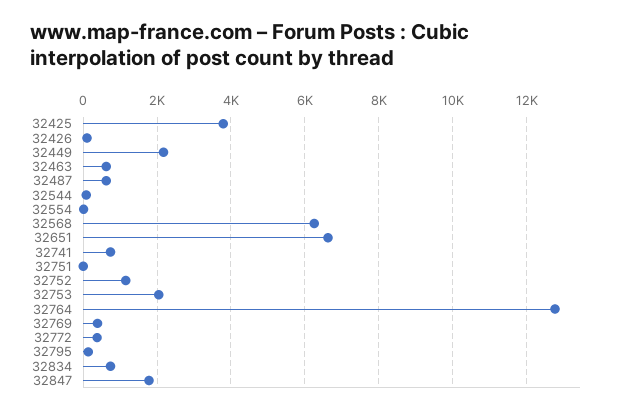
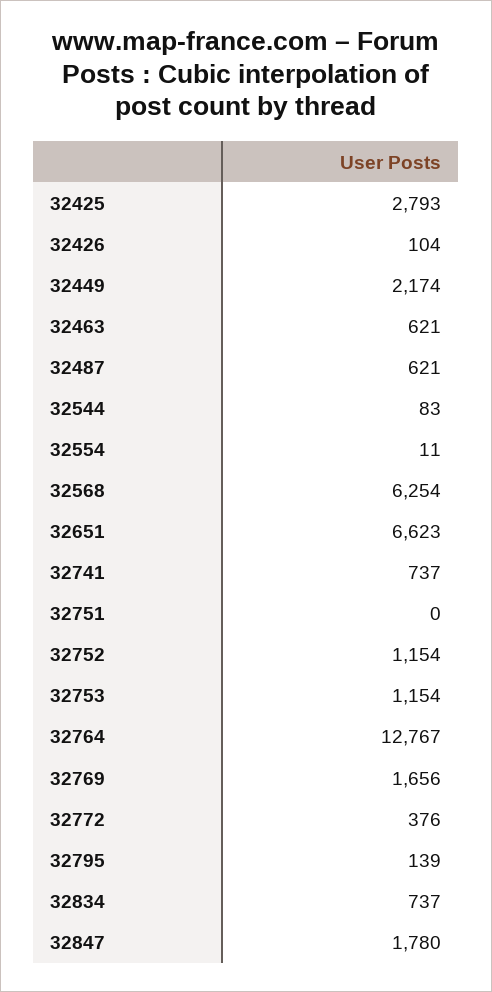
  {
-   "32425": 3800,
+   "32425": 2793,
    "32426": 104,
    "32449": 2174,
    "32463": 621,
    "32487": 621,
    "32544": 83,
    "32554": 11,
    "32568": 6254,
    "32651": 6623,
    "32741": 737,
    "32751": 0,
    "32752": 1154,
-   "32753": 2000,
+   "32753": 1154,
    "32764": 12767,
-   "32769": 400,
+   "32769": 1656,
    "32772": 376,
    "32795": 139,
    "32834": 737,
    "32847": 1780
  }

